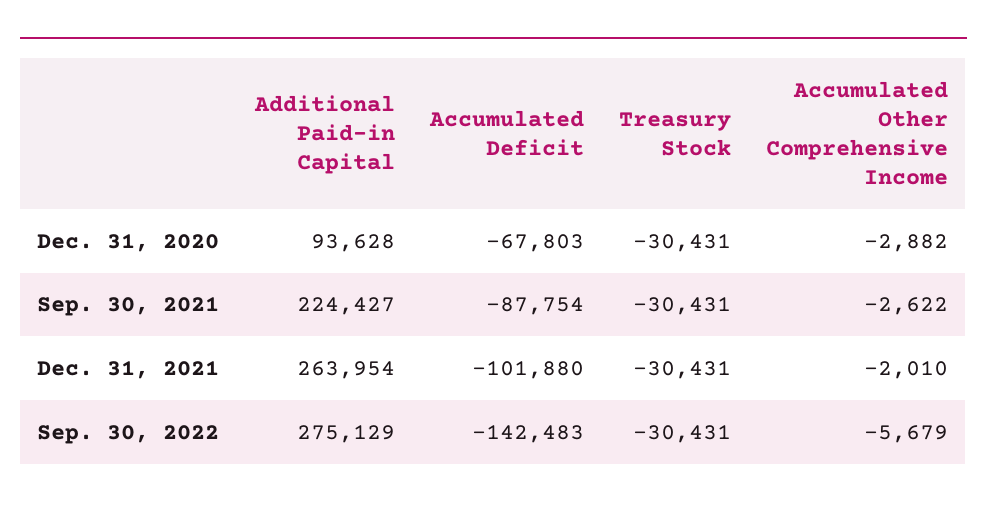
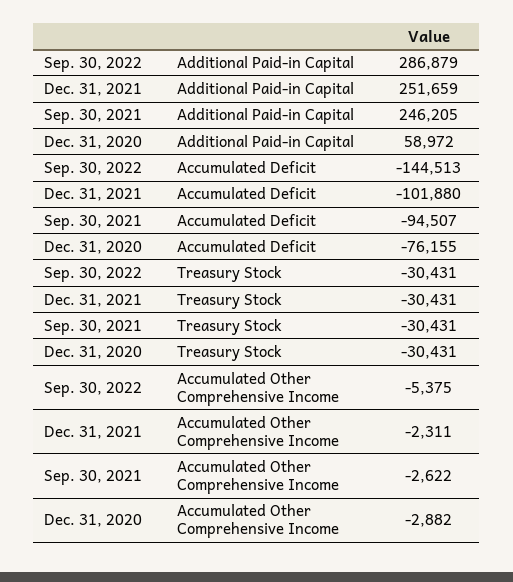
  {
    "Additional Paid-in Capital": {
-     "Dec. 31, 2020": 93628,
+     "Dec. 31, 2020": 58972,
-     "Sep. 30, 2021": 224427,
+     "Sep. 30, 2021": 246205,
-     "Dec. 31, 2021": 263954,
+     "Dec. 31, 2021": 251659,
-     "Sep. 30, 2022": 275129
+     "Sep. 30, 2022": 286879
    },
    "Accumulated Deficit": {
-     "Dec. 31, 2020": -67803,
+     "Dec. 31, 2020": -76155,
-     "Sep. 30, 2021": -87754,
+     "Sep. 30, 2021": -94507,
      "Dec. 31, 2021": -101880,
-     "Sep. 30, 2022": -142483
+     "Sep. 30, 2022": -144513
    },
    "Treasury Stock": {
      "Dec. 31, 2020": -30431,
      "Sep. 30, 2021": -30431,
      "Dec. 31, 2021": -30431,
      "Sep. 30, 2022": -30431
    },
    "Accumulated Other Comprehensive Income": {
      "Dec. 31, 2020": -2882,
      "Sep. 30, 2021": -2622,
-     "Dec. 31, 2021": -2010,
+     "Dec. 31, 2021": -2311,
-     "Sep. 30, 2022": -5679
+     "Sep. 30, 2022": -5375
    }
  }

